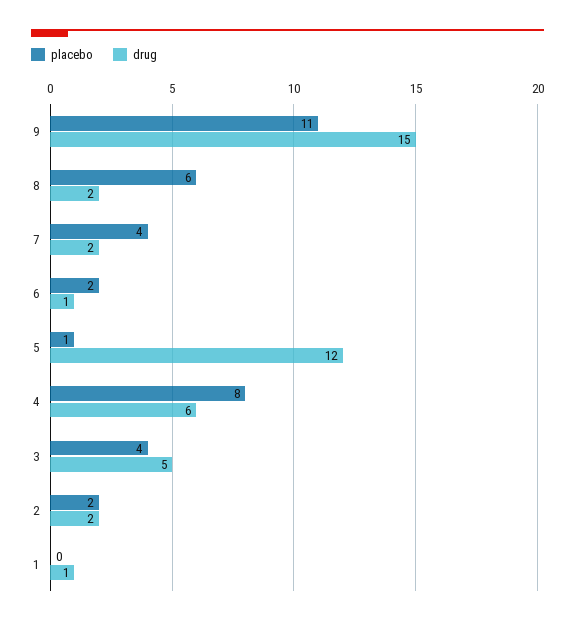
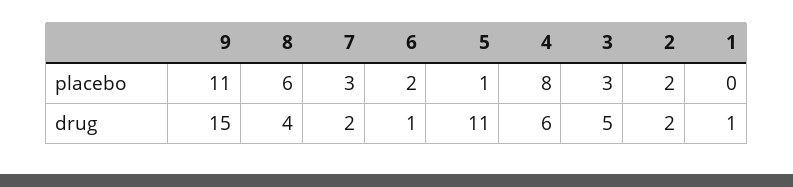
  {
    "placebo": {
      "9": 11,
      "8": 6,
-     "7": 4,
+     "7": 3,
      "6": 2,
      "5": 1,
      "4": 8,
-     "3": 4,
+     "3": 3,
      "2": 2,
      "1": 0
    },
    "drug": {
      "9": 15,
-     "8": 2,
+     "8": 4,
      "7": 2,
      "6": 1,
-     "5": 12,
+     "5": 11,
      "4": 6,
      "3": 5,
      "2": 2,
      "1": 1
    }
  }

